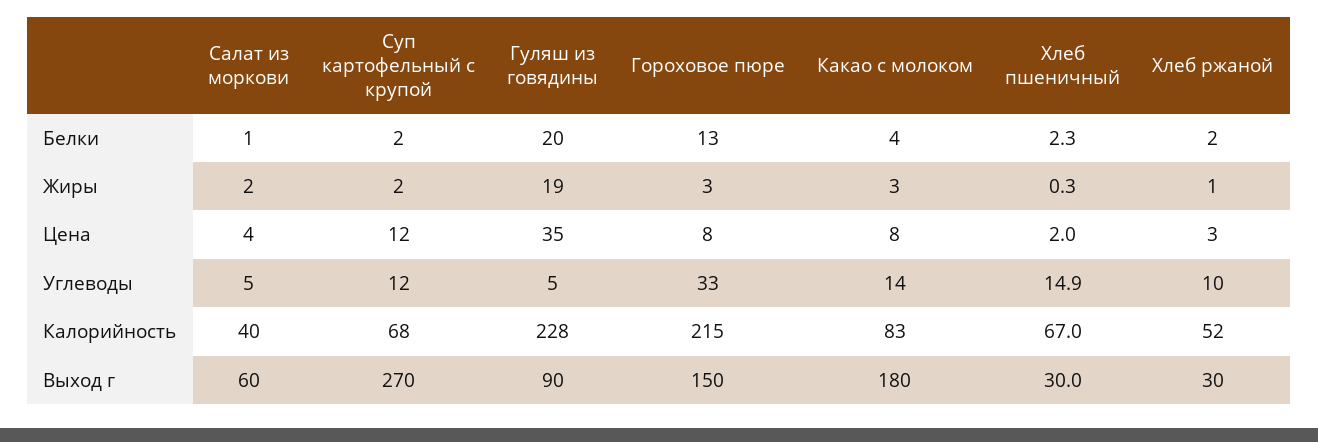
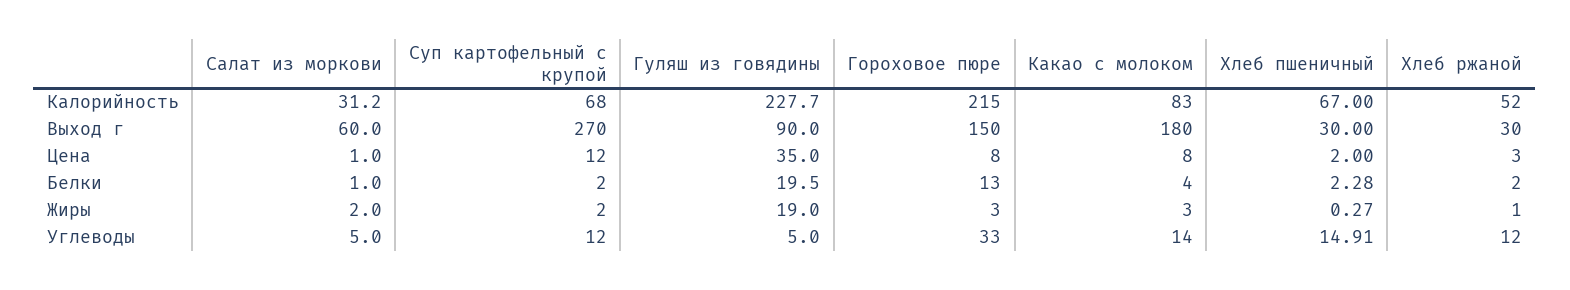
  {
    "Салат из моркови": {
      "Белки": 1,
      "Жиры": 2,
-     "Цена": 4,
+     "Цена": 1,
      "Углеводы": 5,
-     "Калорийность": 40,
+     "Калорийность": 31.2,
      "Выход г": 60
    },
    "Суп картофельный с крупой": {
      "Белки": 2,
      "Жиры": 2,
      "Цена": 12,
      "Углеводы": 12,
      "Калорийность": 68,
      "Выход г": 270
    },
    "Гуляш из говядины": {
      "Белки": 19.5,
      "Жиры": 19,
      "Цена": 35,
      "Углеводы": 5,
      "Калорийность": 227.7,
      "Выход г": 90
    },
    "Гороховое пюре": {
      "Белки": 13,
      "Жиры": 3,
      "Цена": 8,
      "Углеводы": 33,
      "Калорийность": 215,
      "Выход г": 150
    },
    "Какао с молоком": {
      "Белки": 4,
      "Жиры": 3,
      "Цена": 8,
      "Углеводы": 14,
      "Калорийность": 83,
      "Выход г": 180
    },
    "Хлеб пшеничный": {
      "Белки": 2.28,
      "Жиры": 0.27,
      "Цена": 2,
      "Углеводы": 14.91,
      "Калорийность": 67,
      "Выход г": 30
    },
    "Хлеб ржаной": {
      "Белки": 2,
      "Жиры": 1,
      "Цена": 3,
-     "Углеводы": 10,
+     "Углеводы": 12,
      "Калорийность": 52,
      "Выход г": 30
    }
  }

